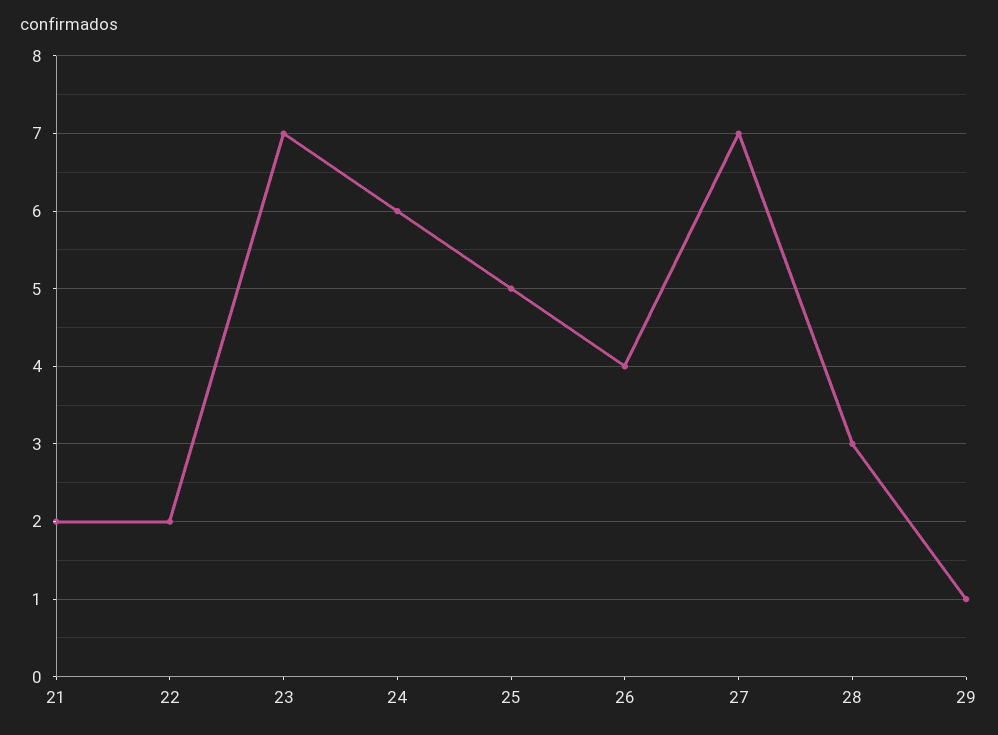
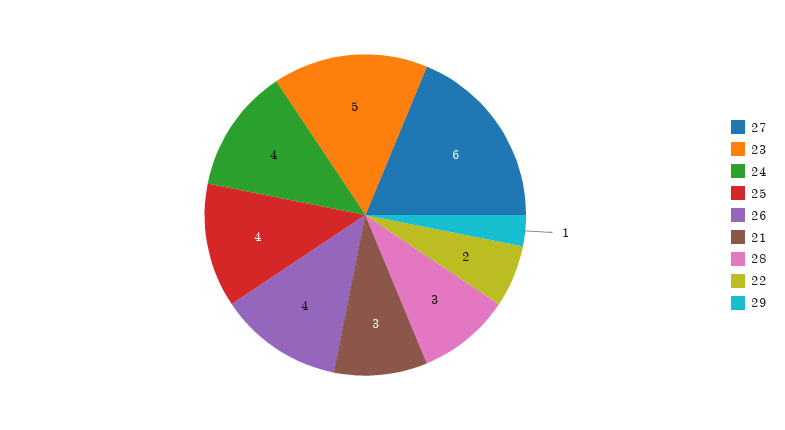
  {
-   "21": 2,
+   "21": 3,
    "22": 2,
-   "23": 7,
+   "23": 5,
-   "24": 6,
+   "24": 4,
-   "25": 5,
+   "25": 4,
    "26": 4,
-   "27": 7,
+   "27": 6,
    "28": 3,
    "29": 1
  }

